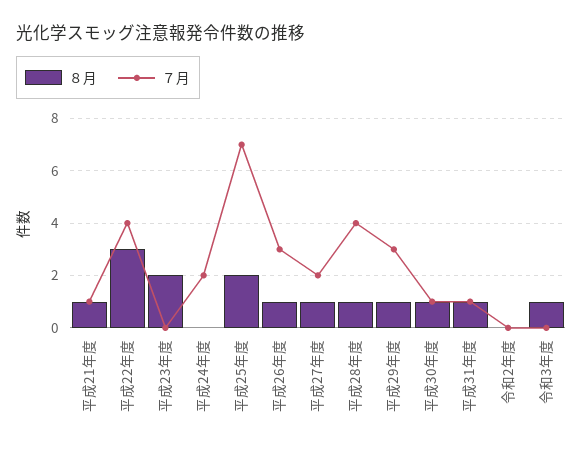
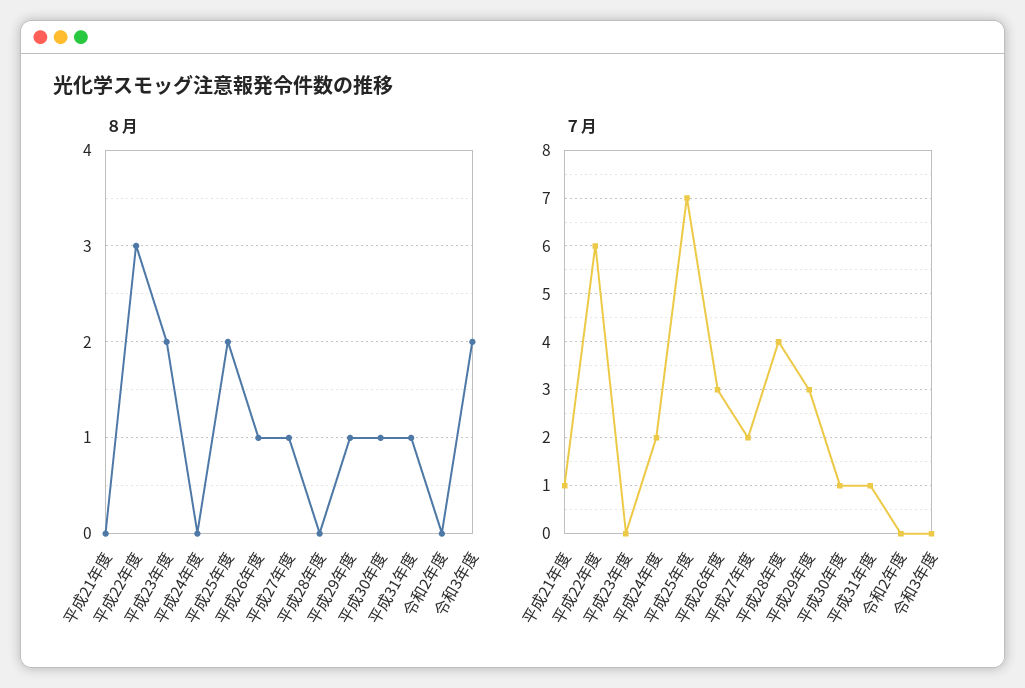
  {
    "８月": {
-     "平成21年度": 1,
+     "平成21年度": 0,
      "平成22年度": 3,
      "平成23年度": 2,
      "平成24年度": 0,
      "平成25年度": 2,
      "平成26年度": 1,
      "平成27年度": 1,
-     "平成28年度": 1,
+     "平成28年度": 0,
      "平成29年度": 1,
      "平成30年度": 1,
      "平成31年度": 1,
      "令和2年度": 0,
-     "令和3年度": 1
+     "令和3年度": 2
    },
    "７月": {
      "平成21年度": 1,
-     "平成22年度": 4,
+     "平成22年度": 6,
      "平成23年度": 0,
      "平成24年度": 2,
      "平成25年度": 7,
      "平成26年度": 3,
      "平成27年度": 2,
      "平成28年度": 4,
      "平成29年度": 3,
      "平成30年度": 1,
      "平成31年度": 1,
      "令和2年度": 0,
      "令和3年度": 0
    }
  }

